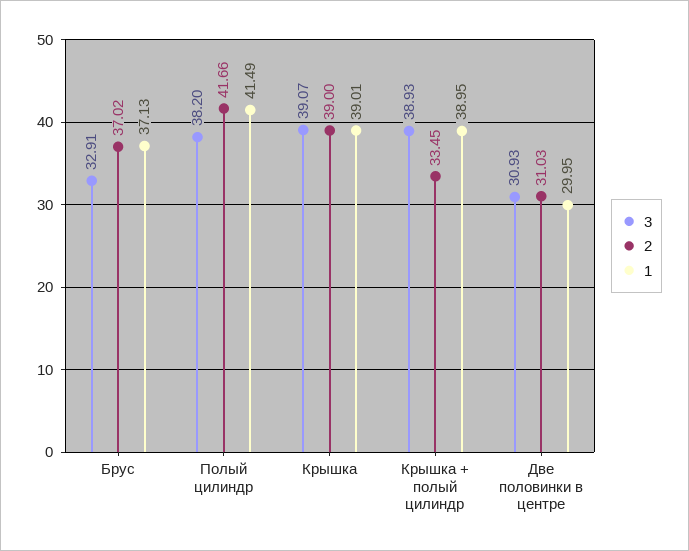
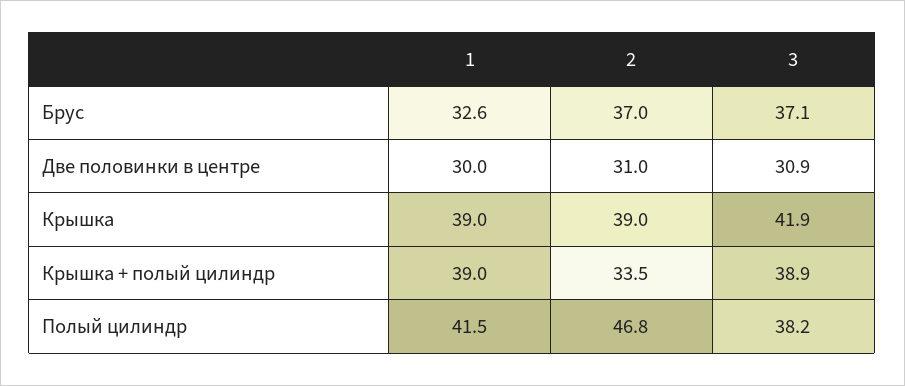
  {
    "3": {
-     "Брус": 32.91,
+     "Брус": 37.1,
      "Полый цилиндр": 38.2,
-     "Крышка": 39.07,
+     "Крышка": 41.9,
      "Крышка + полый цилиндр": 38.93,
      "Две половинки в центре": 30.93
    },
    "2": {
      "Брус": 37.02,
-     "Полый цилиндр": 41.66,
+     "Полый цилиндр": 46.8,
      "Крышка": 39,
      "Крышка + полый цилиндр": 33.45,
      "Две половинки в центре": 31.03
    },
    "1": {
-     "Брус": 37.13,
+     "Брус": 32.6,
      "Полый цилиндр": 41.49,
      "Крышка": 39.01,
      "Крышка + полый цилиндр": 38.95,
      "Две половинки в центре": 29.95
    }
  }

